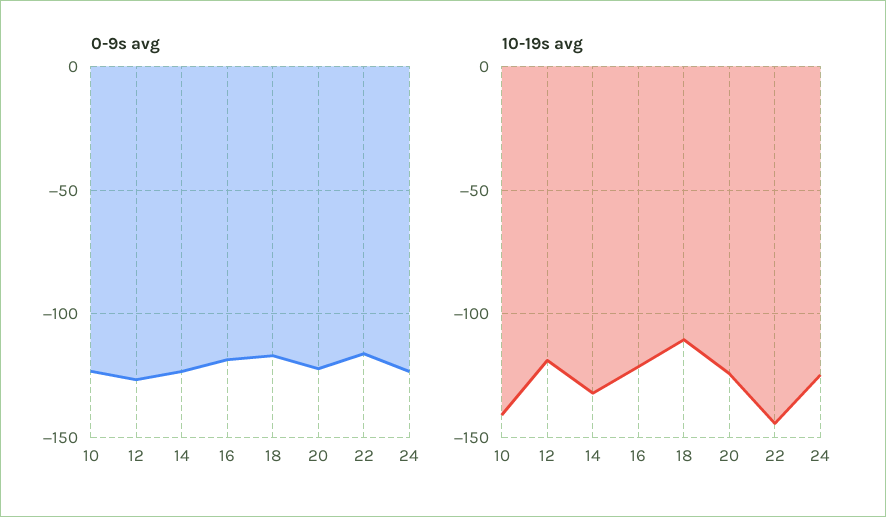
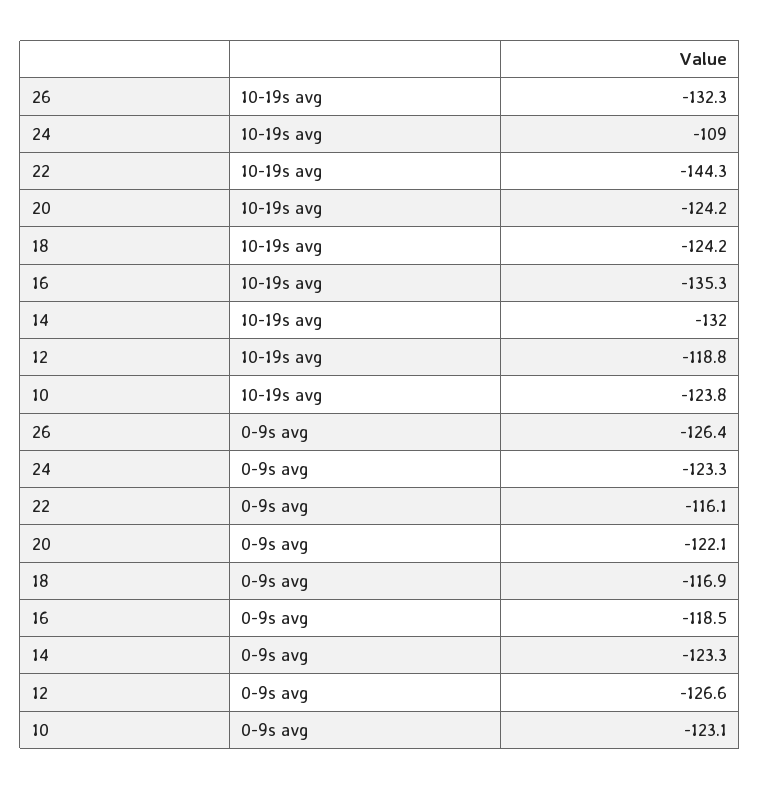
  {
    "0-9s avg": {
      "10": -123.1,
      "12": -126.6,
      "14": -123.3,
      "16": -118.5,
      "18": -116.9,
      "20": -122.1,
      "22": -116.1,
-     "24": -123.3
+     "24": -123.3,
+     "26": -126.4
    },
    "10-19s avg": {
-     "10": -140,
+     "10": -123.8,
      "12": -118.8,
      "14": -132,
-     "16": -120,
+     "16": -135.3,
-     "18": -110,
+     "18": -124.2,
      "20": -124.2,
      "22": -144.3,
-     "24": -125
+     "24": -109,
+     "26": -132.3
    }
  }

